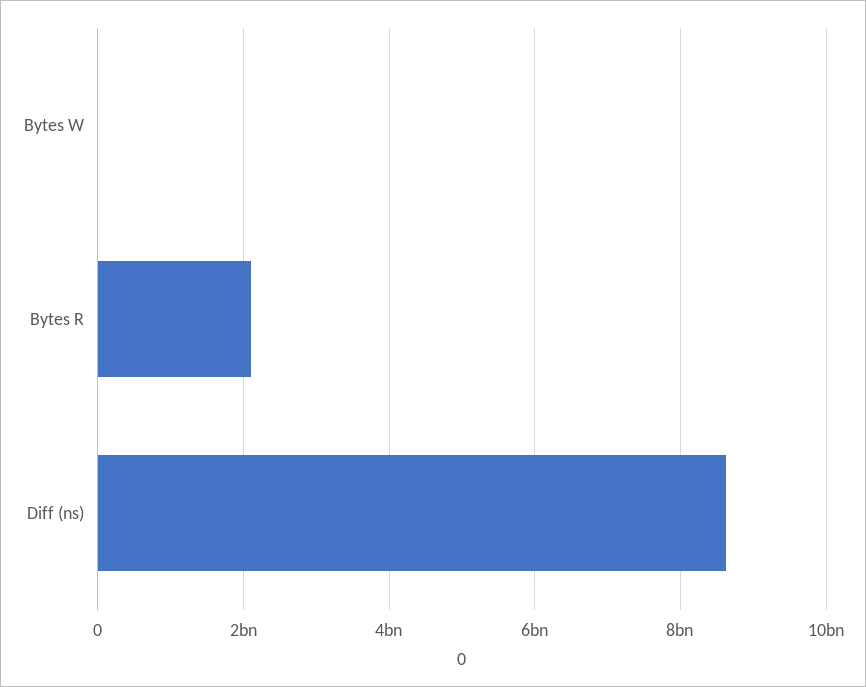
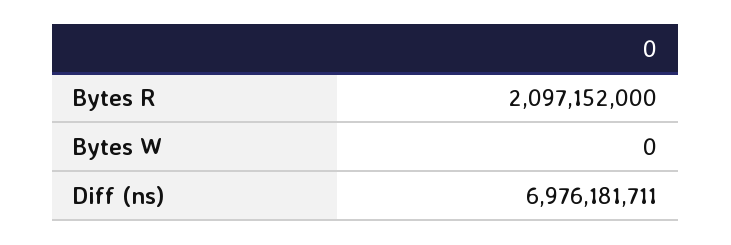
  {
    "Bytes W": 0,
    "Bytes R": 2097152000,
-   "Diff (ns)": 8600000000
+   "Diff (ns)": 6976181711
  }

